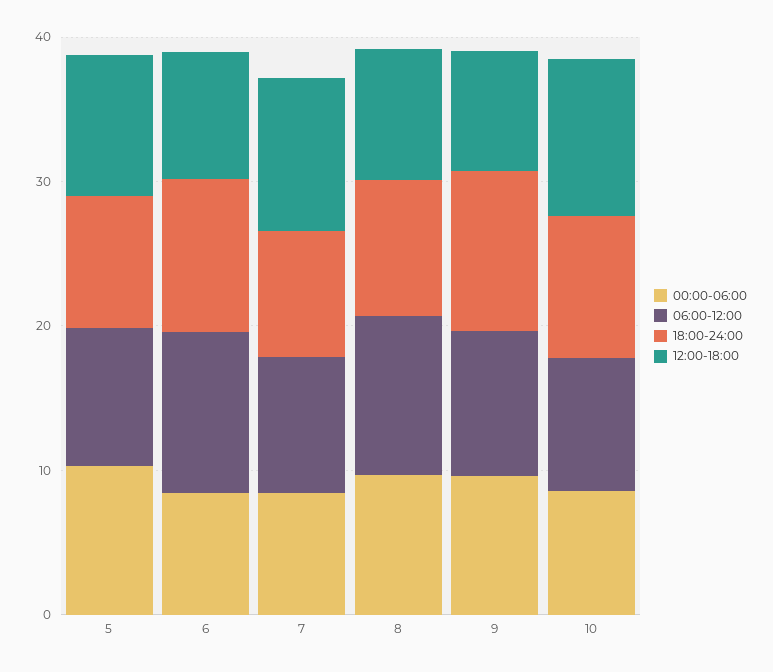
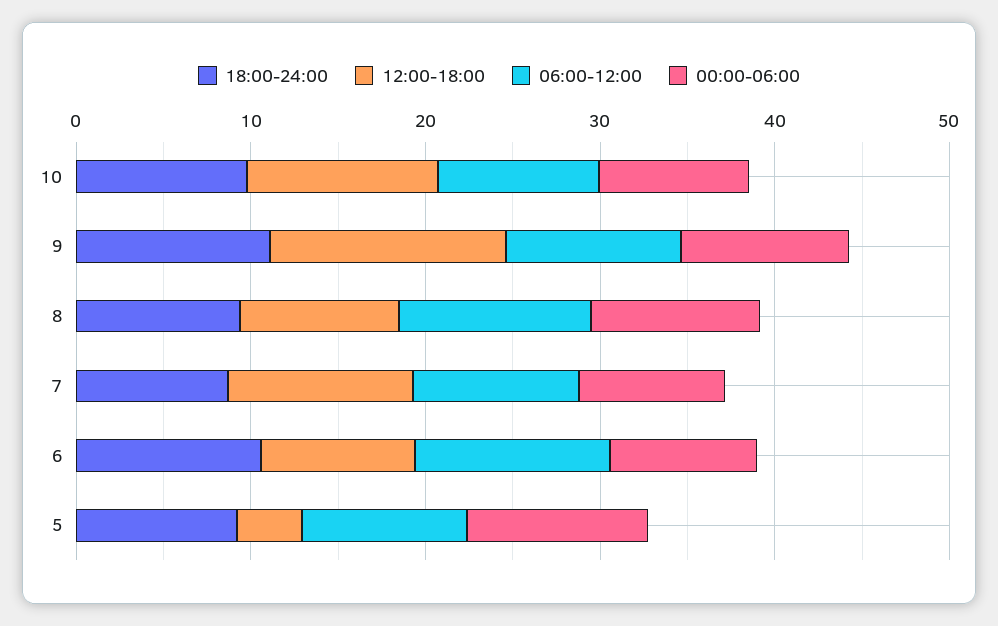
  {
    "00:00-06:00": {
      "5": 10,
      "6": 8,
      "7": 8,
      "8": 10,
      "9": 10,
      "10": 8
    },
    "06:00-12:00": {
      "5": 10,
      "6": 12,
      "7": 10,
      "8": 10,
      "9": 10,
      "10": 10
    },
    "18:00-24:00": {
      "5": 10,
      "6": 10,
      "7": 8,
      "8": 10,
      "9": 12,
      "10": 10
    },
    "12:00-18:00": {
-     "5": 10,
+     "5": 4,
      "6": 8,
      "7": 10,
      "8": 10,
-     "9": 8,
+     "9": 14,
      "10": 10
    }
  }

